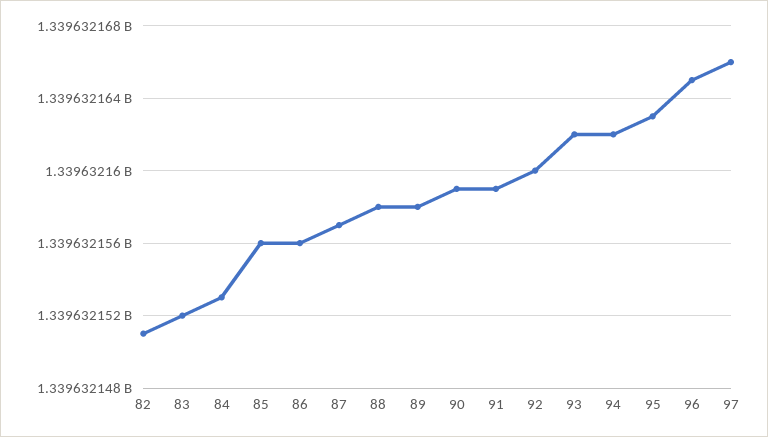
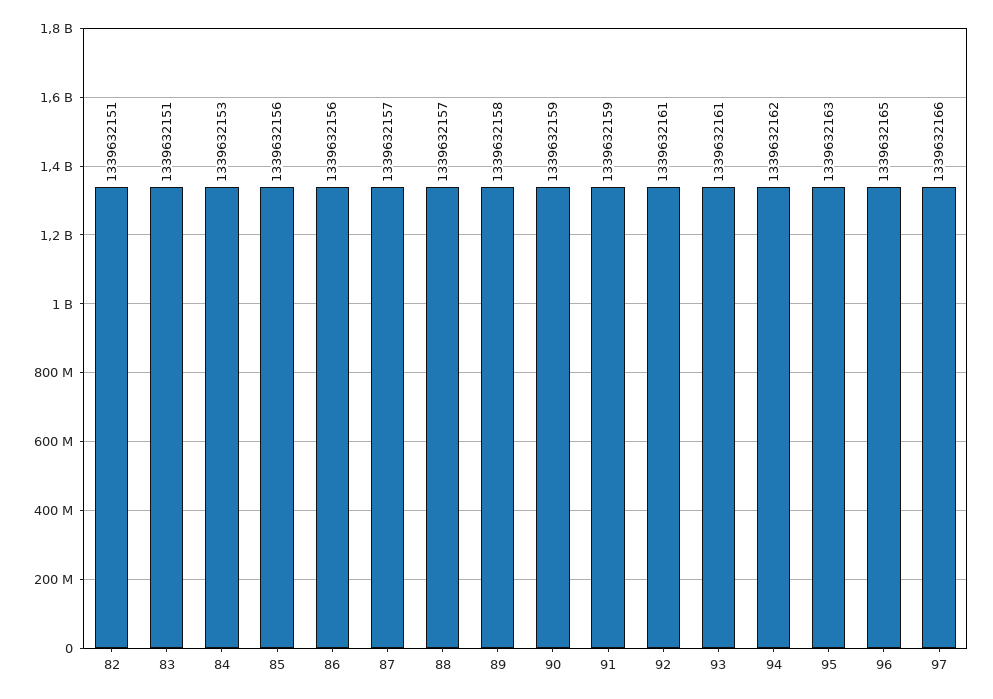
  {
    "82": 1339632151,
-   "83": 1339632152,
+   "83": 1339632151,
    "84": 1339632153,
    "85": 1339632156,
    "86": 1339632156,
    "87": 1339632157,
-   "88": 1339632158,
+   "88": 1339632157,
    "89": 1339632158,
    "90": 1339632159,
    "91": 1339632159,
-   "92": 1339632160,
+   "92": 1339632161,
-   "93": 1339632162,
+   "93": 1339632161,
    "94": 1339632162,
    "95": 1339632163,
    "96": 1339632165,
    "97": 1339632166
  }

